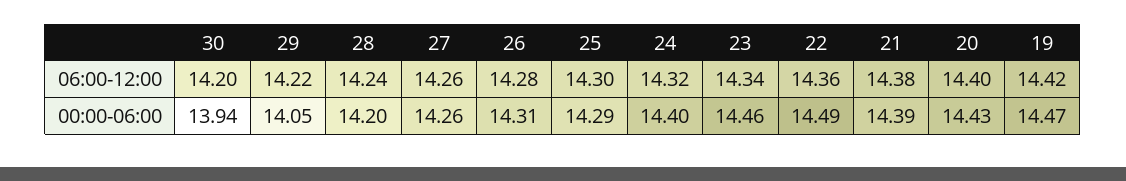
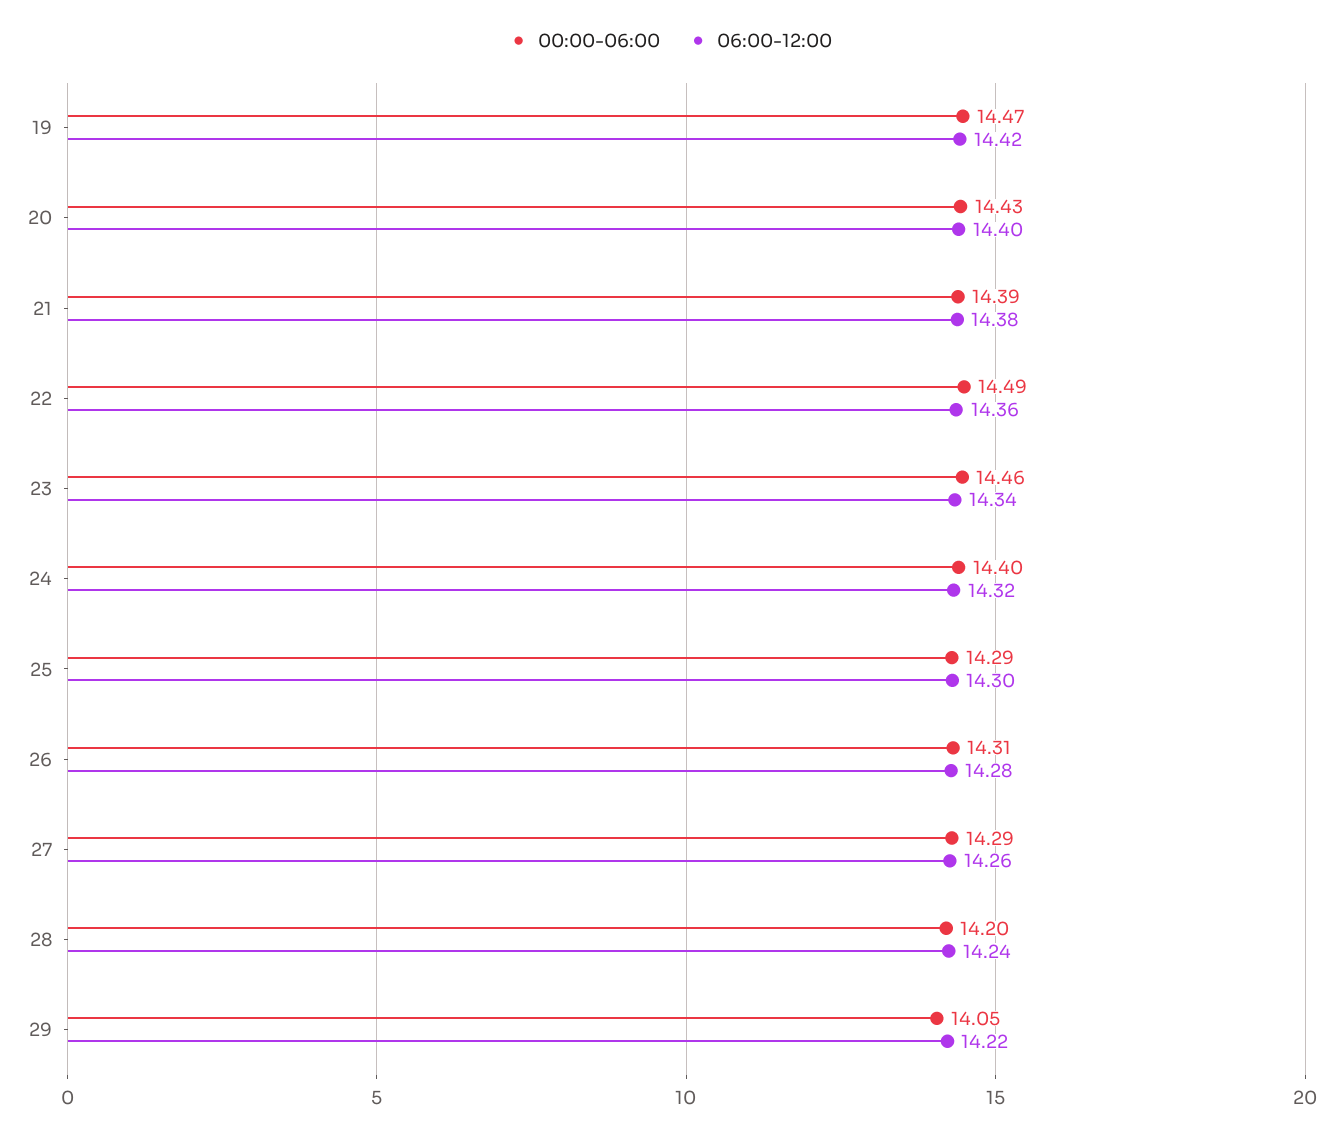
  {
    "06:00-12:00": {
-     "30": 14.2,
      "29": 14.22,
      "28": 14.24,
      "27": 14.26,
      "26": 14.28,
      "25": 14.3,
      "24": 14.32,
      "23": 14.34,
      "22": 14.36,
      "21": 14.38,
      "20": 14.4,
      "19": 14.42
    },
    "00:00-06:00": {
-     "30": 13.94,
      "29": 14.05,
      "28": 14.2,
-     "27": 14.26,
+     "27": 14.29,
      "26": 14.31,
      "25": 14.29,
      "24": 14.4,
      "23": 14.46,
      "22": 14.49,
      "21": 14.39,
      "20": 14.43,
      "19": 14.47
    }
  }

